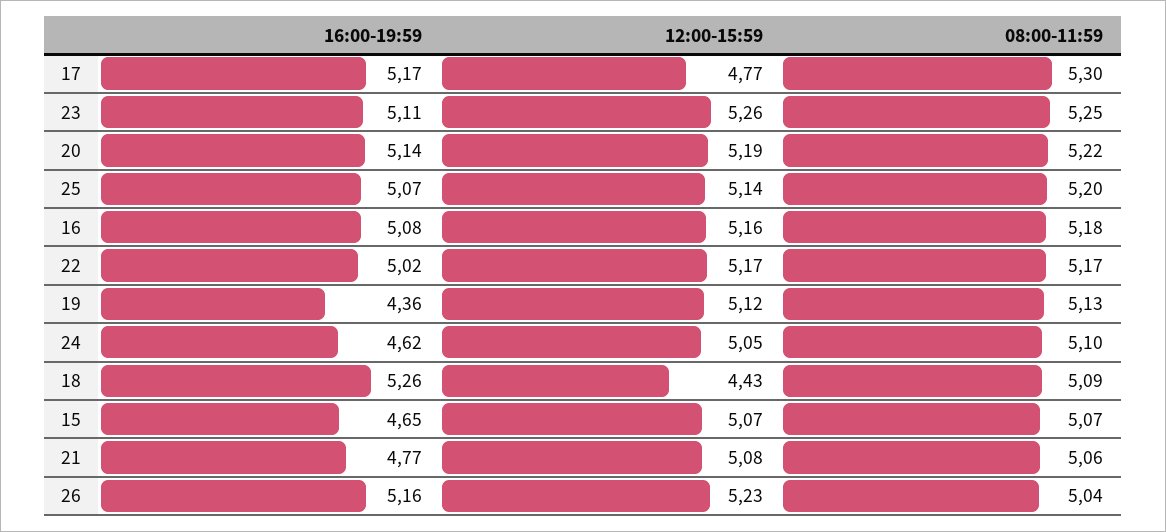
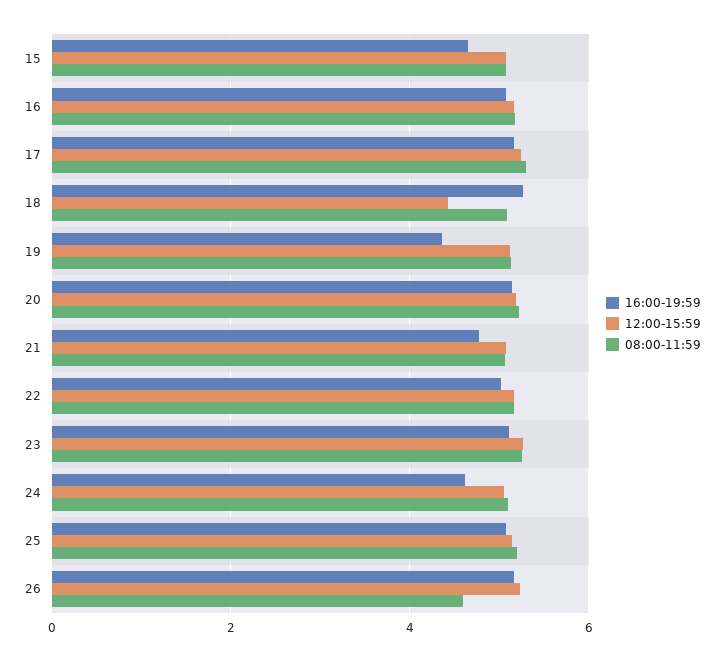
  {
    "16:00-19:59": {
      "17": 5.17,
      "23": 5.11,
      "20": 5.14,
      "25": 5.07,
      "16": 5.08,
      "22": 5.02,
      "19": 4.36,
      "24": 4.62,
      "18": 5.26,
      "15": 4.65,
      "21": 4.77,
      "26": 5.16
    },
    "12:00-15:59": {
-     "17": 4.77,
+     "17": 5.2,
      "23": 5.26,
      "20": 5.19,
      "25": 5.14,
      "16": 5.16,
      "22": 5.17,
      "19": 5.12,
      "24": 5.05,
      "18": 4.43,
      "15": 5.07,
      "21": 5.08,
      "26": 5.23
    },
    "08:00-11:59": {
      "17": 5.3,
      "23": 5.25,
      "20": 5.22,
      "25": 5.2,
      "16": 5.18,
      "22": 5.17,
      "19": 5.13,
      "24": 5.1,
      "18": 5.09,
      "15": 5.07,
      "21": 5.06,
-     "26": 5.04
+     "26": 4.6
    }
  }

